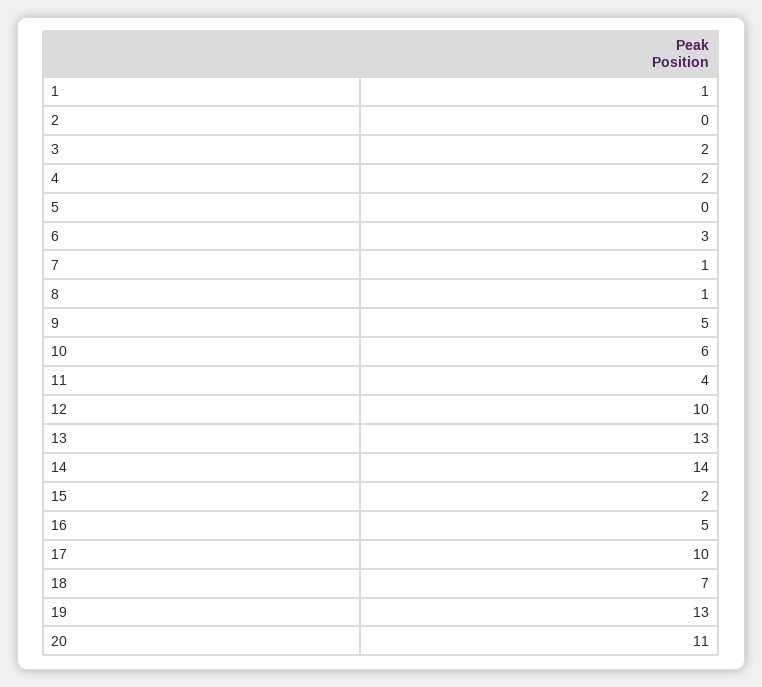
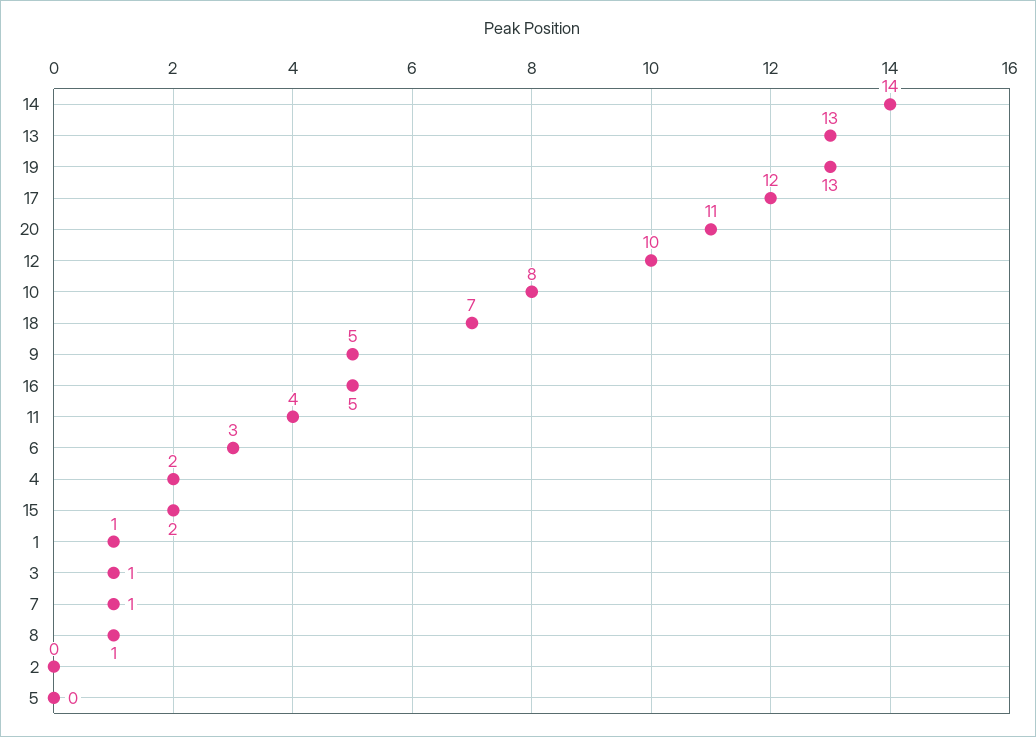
  {
    "1": 1,
    "2": 0,
-   "3": 2,
+   "3": 1,
    "4": 2,
    "5": 0,
    "6": 3,
    "7": 1,
    "8": 1,
    "9": 5,
-   "10": 6,
+   "10": 8,
    "11": 4,
    "12": 10,
    "13": 13,
    "14": 14,
    "15": 2,
    "16": 5,
-   "17": 10,
+   "17": 12,
    "18": 7,
    "19": 13,
    "20": 11
  }

